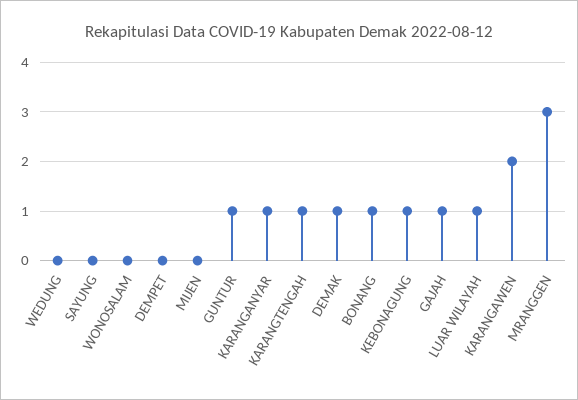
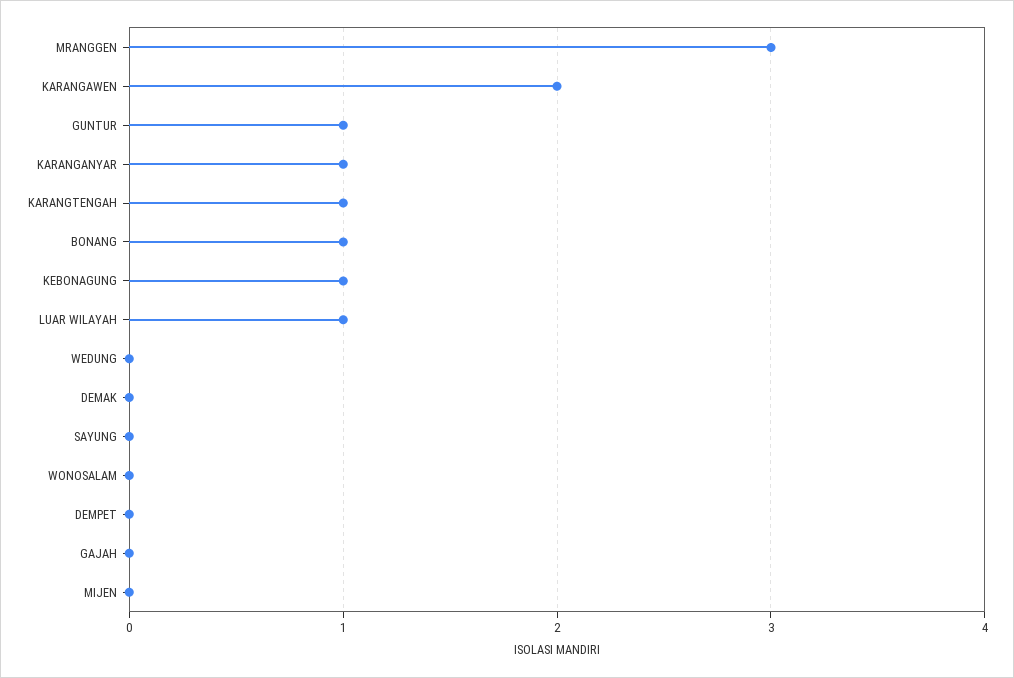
  {
    "WEDUNG": 0,
    "SAYUNG": 0,
    "WONOSALAM": 0,
    "DEMPET": 0,
    "MIJEN": 0,
    "GUNTUR": 1,
    "KARANGANYAR": 1,
    "KARANGTENGAH": 1,
-   "DEMAK": 1,
+   "DEMAK": 0,
    "BONANG": 1,
    "KEBONAGUNG": 1,
-   "GAJAH": 1,
+   "GAJAH": 0,
    "LUAR WILAYAH": 1,
    "KARANGAWEN": 2,
    "MRANGGEN": 3
  }

